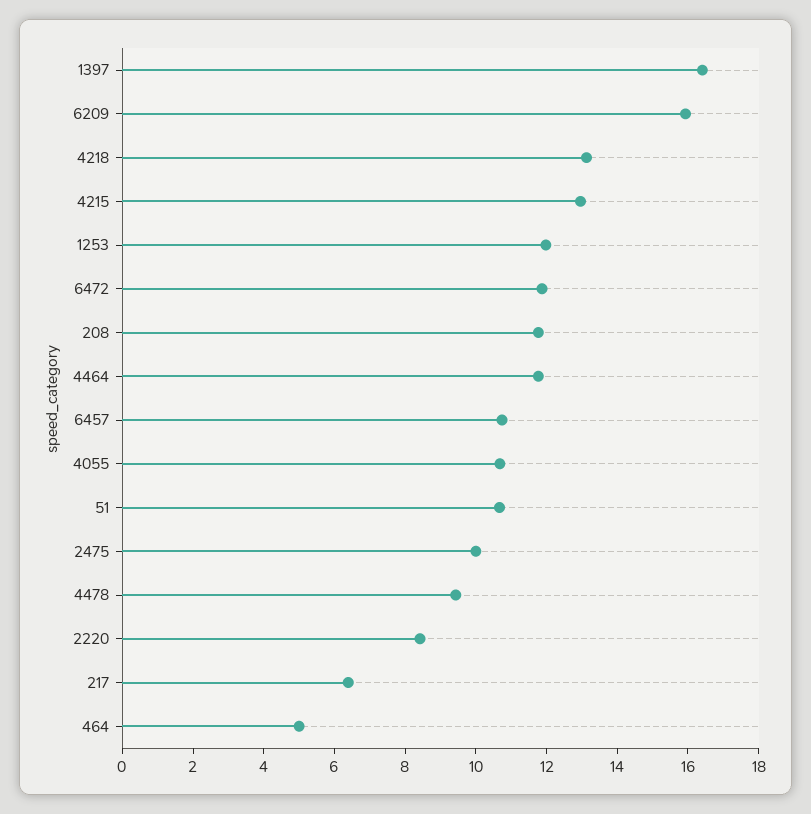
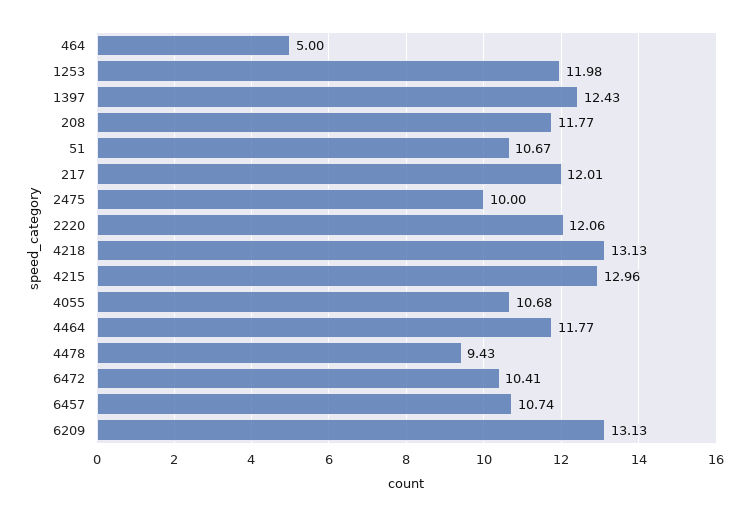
  {
-   "1397": 16.5,
+   "1397": 12.43,
-   "6209": 16,
+   "6209": 13.13,
    "4218": 13.13,
    "4215": 12.96,
    "1253": 11.98,
-   "6472": 12,
+   "6472": 10.41,
    "208": 11.77,
    "4464": 11.77,
    "6457": 10.74,
    "4055": 10.68,
    "51": 10.67,
    "2475": 10,
    "4478": 9.43,
-   "2220": 8.5,
+   "2220": 12.06,
-   "217": 6.5,
+   "217": 12.01,
    "464": 5
  }

